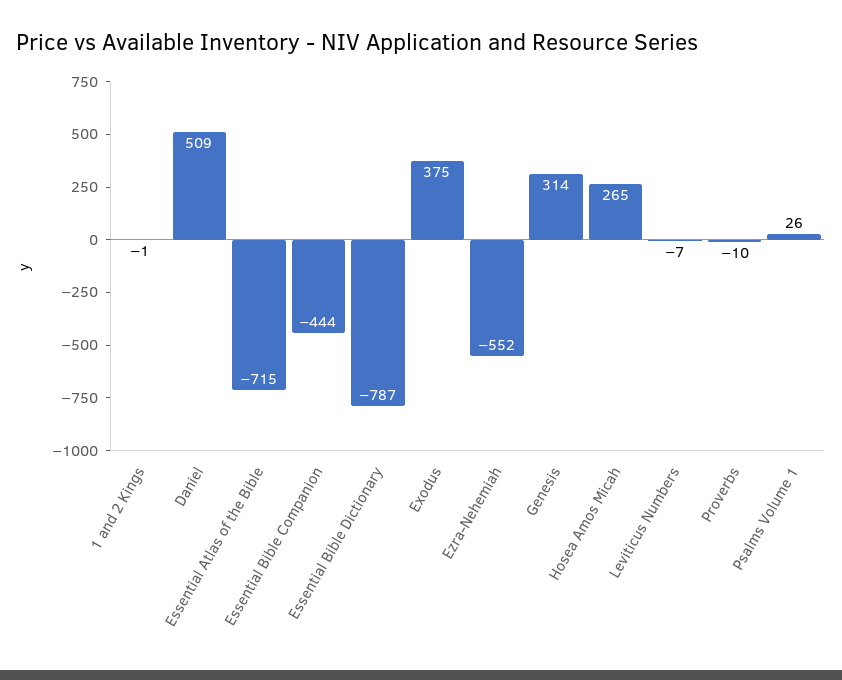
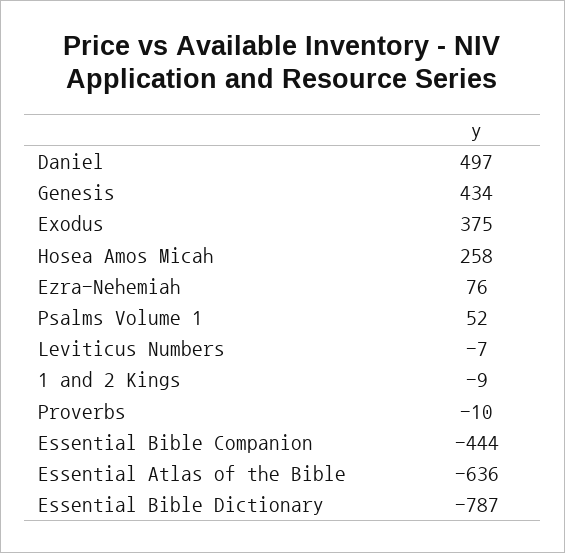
  {
-   "1 and 2 Kings": -1,
+   "1 and 2 Kings": -9,
-   "Daniel": 509,
+   "Daniel": 497,
-   "Essential Atlas of the Bible": -715,
+   "Essential Atlas of the Bible": -636,
    "Essential Bible Companion": -444,
    "Essential Bible Dictionary": -787,
    "Exodus": 375,
-   "Ezra-Nehemiah": -552,
+   "Ezra-Nehemiah": 76,
-   "Genesis": 314,
+   "Genesis": 434,
-   "Hosea Amos Micah": 265,
+   "Hosea Amos Micah": 258,
    "Leviticus Numbers": -7,
    "Proverbs": -10,
-   "Psalms Volume 1": 26
+   "Psalms Volume 1": 52
  }

